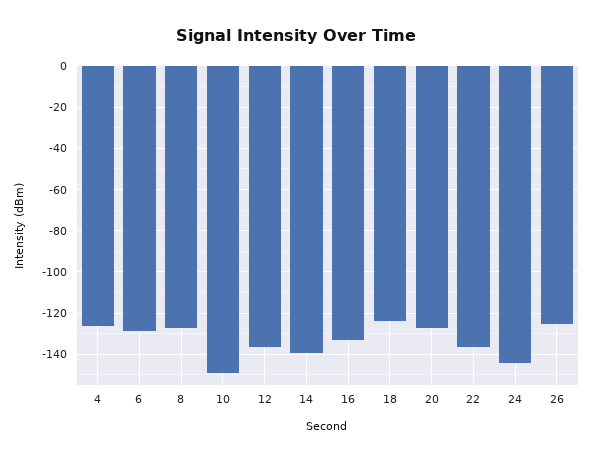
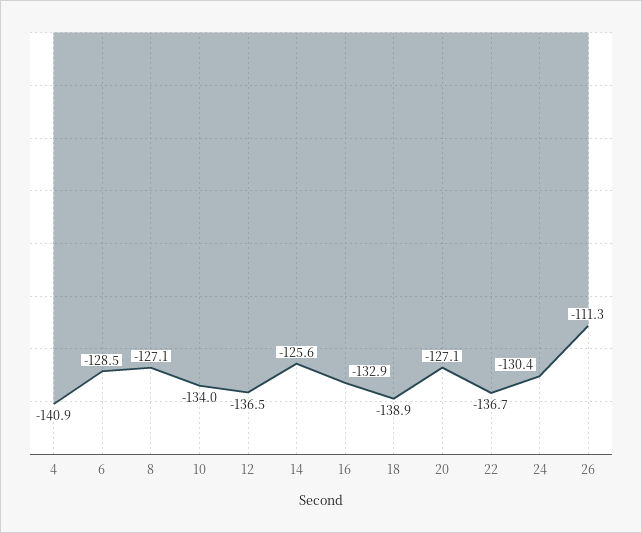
  {
-   "4": -125,
+   "4": -140.9,
    "6": -128.5,
    "8": -127.1,
-   "10": -150,
+   "10": -134,
    "12": -136.5,
-   "14": -140,
+   "14": -125.6,
    "16": -132.9,
-   "18": -125,
+   "18": -138.9,
    "20": -127.1,
    "22": -136.7,
-   "24": -145,
+   "24": -130.4,
-   "26": -125
+   "26": -111.3
  }

